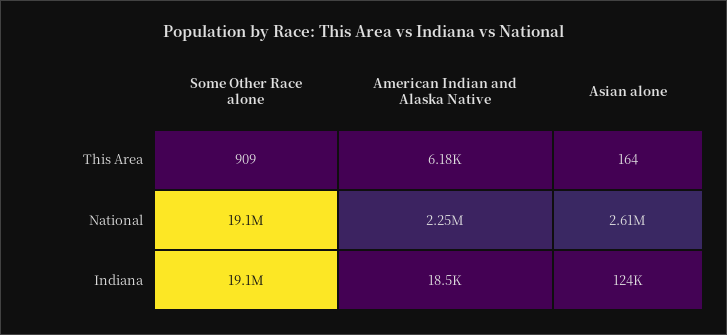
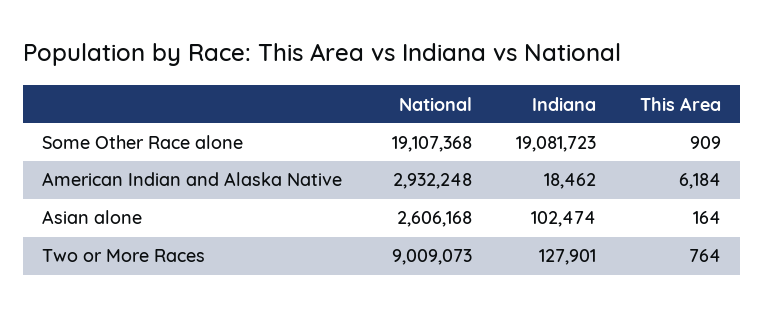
  {
    "Some Other Race alone": {
      "This Area": 909,
      "National": 19107368,
      "Indiana": 19081723
    },
    "American Indian and Alaska Native": {
      "This Area": 6184,
-     "National": 2250000,
+     "National": 2932248,
      "Indiana": 18462
    },
    "Asian alone": {
      "This Area": 164,
      "National": 2606168,
-     "Indiana": 124000
+     "Indiana": 102474
-   }
+   },
+   "Two or More Races": {
+     "National": 9009073,
+     "Indiana": 127901,
+     "This Area": 764
+   }
  }

